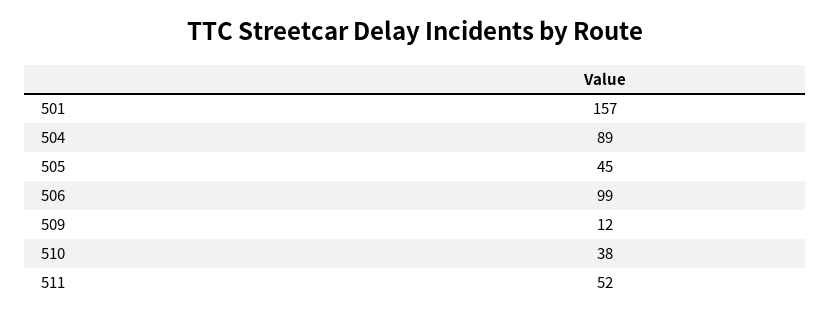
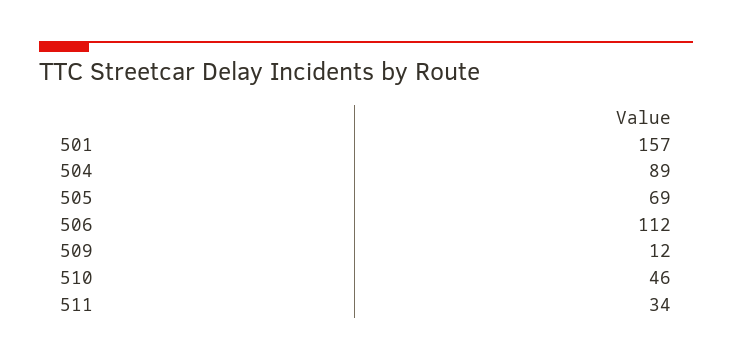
  {
    "501": 157,
    "504": 89,
-   "505": 45,
+   "505": 69,
-   "506": 99,
+   "506": 112,
    "509": 12,
-   "510": 38,
+   "510": 46,
-   "511": 52
+   "511": 34
  }

